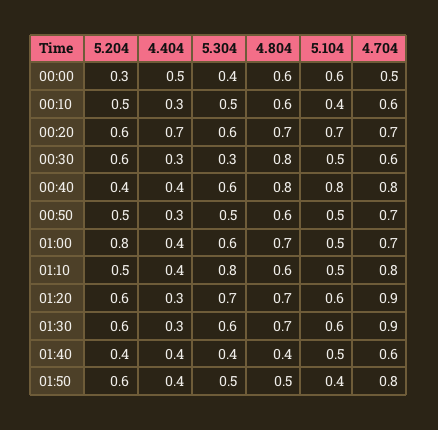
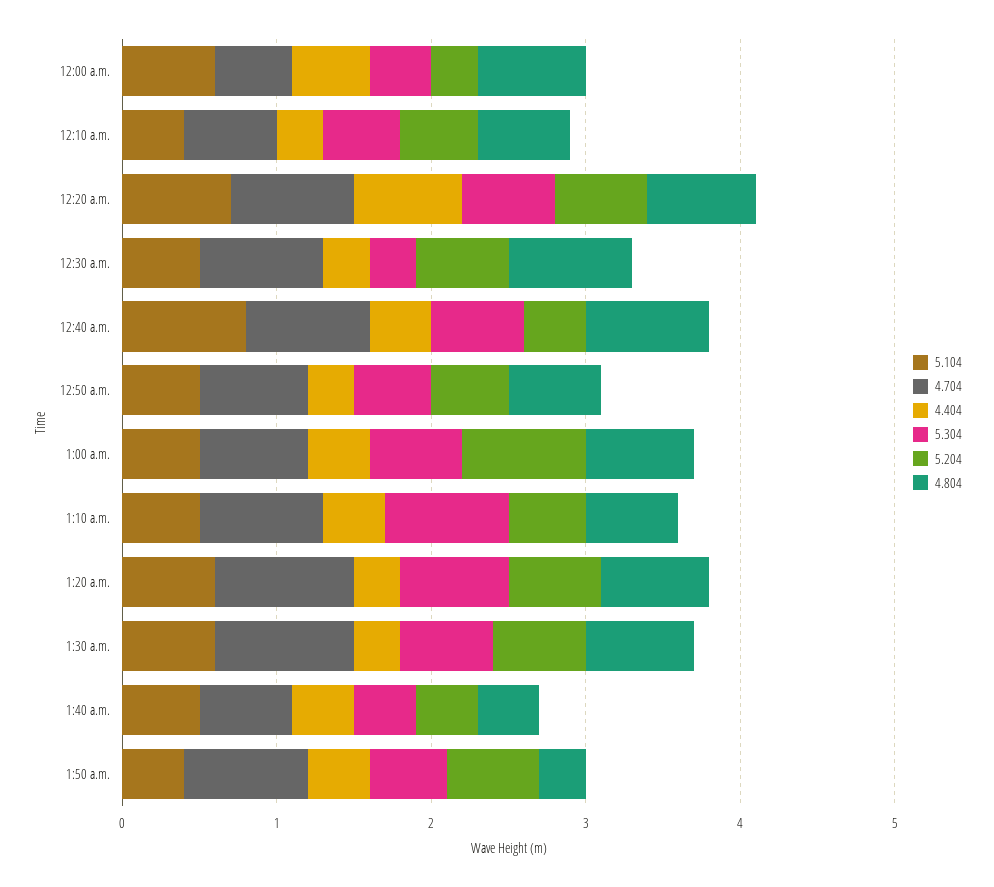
  {
    "5.204": {
      "00:00": 0.3,
      "00:10": 0.5,
      "00:20": 0.6,
      "00:30": 0.6,
      "00:40": 0.4,
      "00:50": 0.5,
      "01:00": 0.8,
      "01:10": 0.5,
      "01:20": 0.6,
      "01:30": 0.6,
      "01:40": 0.4,
      "01:50": 0.6
    },
    "4.404": {
      "00:00": 0.5,
      "00:10": 0.3,
      "00:20": 0.7,
      "00:30": 0.3,
      "00:40": 0.4,
      "00:50": 0.3,
      "01:00": 0.4,
      "01:10": 0.4,
      "01:20": 0.3,
      "01:30": 0.3,
      "01:40": 0.4,
      "01:50": 0.4
    },
    "5.304": {
      "00:00": 0.4,
      "00:10": 0.5,
      "00:20": 0.6,
      "00:30": 0.3,
      "00:40": 0.6,
      "00:50": 0.5,
      "01:00": 0.6,
      "01:10": 0.8,
      "01:20": 0.7,
      "01:30": 0.6,
      "01:40": 0.4,
      "01:50": 0.5
    },
    "4.804": {
-     "00:00": 0.6,
+     "00:00": 0.7,
      "00:10": 0.6,
      "00:20": 0.7,
      "00:30": 0.8,
      "00:40": 0.8,
      "00:50": 0.6,
      "01:00": 0.7,
      "01:10": 0.6,
      "01:20": 0.7,
      "01:30": 0.7,
      "01:40": 0.4,
-     "01:50": 0.5
+     "01:50": 0.3
    },
    "5.104": {
      "00:00": 0.6,
      "00:10": 0.4,
      "00:20": 0.7,
      "00:30": 0.5,
      "00:40": 0.8,
      "00:50": 0.5,
      "01:00": 0.5,
      "01:10": 0.5,
      "01:20": 0.6,
      "01:30": 0.6,
      "01:40": 0.5,
      "01:50": 0.4
    },
    "4.704": {
      "00:00": 0.5,
      "00:10": 0.6,
-     "00:20": 0.7,
+     "00:20": 0.8,
-     "00:30": 0.6,
+     "00:30": 0.8,
      "00:40": 0.8,
      "00:50": 0.7,
      "01:00": 0.7,
      "01:10": 0.8,
      "01:20": 0.9,
      "01:30": 0.9,
      "01:40": 0.6,
      "01:50": 0.8
    }
  }

